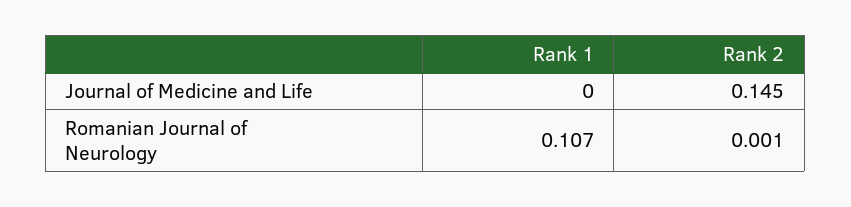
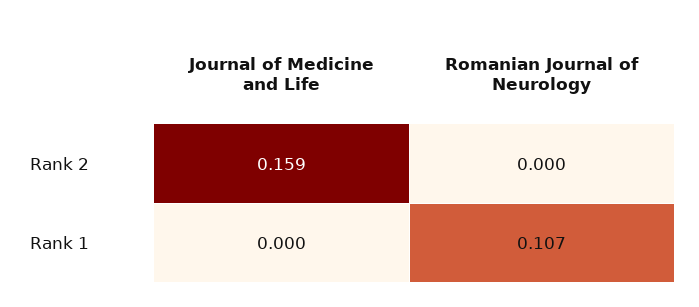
  {
    "Rank 1": {
      "Journal of Medicine and Life": 0,
      "Romanian Journal of Neurology": 0.107
    },
    "Rank 2": {
-     "Journal of Medicine and Life": 0.145,
+     "Journal of Medicine and Life": 0.159,
-     "Romanian Journal of Neurology": 0.001
+     "Romanian Journal of Neurology": 0
    }
  }

